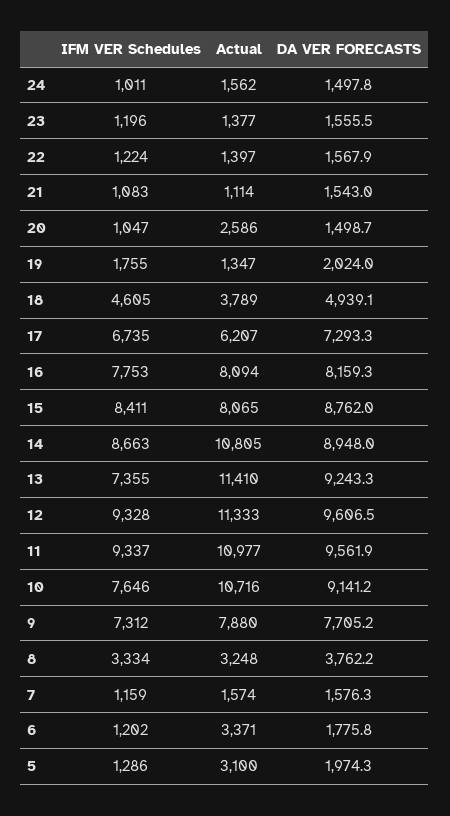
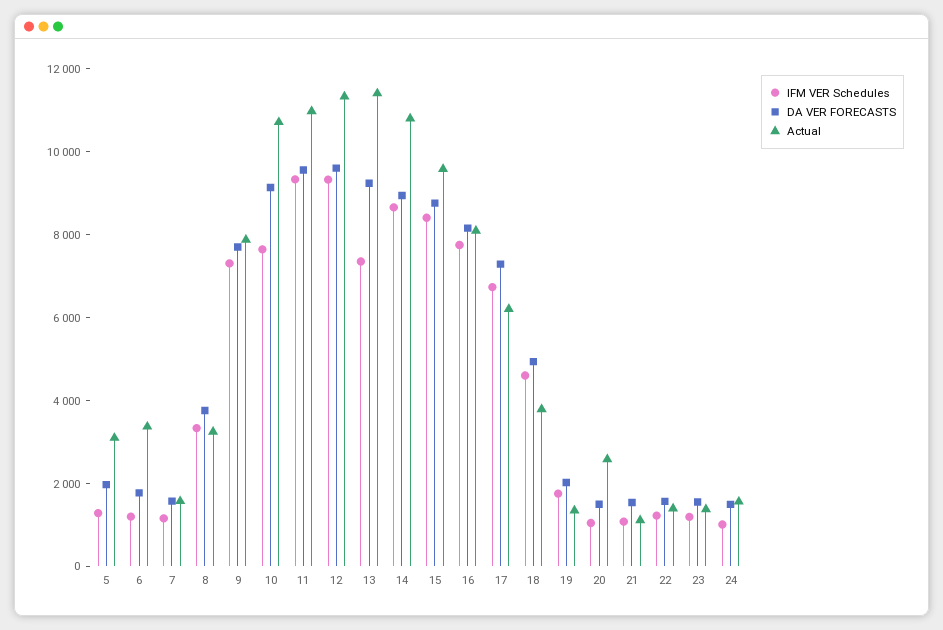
  {
    "IFM VER Schedules": {
      "24": 1011,
      "23": 1196,
      "22": 1224,
      "21": 1083,
      "20": 1047,
      "19": 1755,
      "18": 4605,
      "17": 6735,
      "16": 7753,
      "15": 8411,
      "14": 8663,
      "13": 7355,
      "12": 9328,
      "11": 9337,
      "10": 7646,
      "9": 7312,
      "8": 3334,
      "7": 1159,
      "6": 1202,
      "5": 1286
    },
    "Actual": {
      "24": 1562,
      "23": 1377,
      "22": 1397,
      "21": 1114,
      "20": 2586,
      "19": 1347,
      "18": 3789,
      "17": 6207,
      "16": 8094,
-     "15": 8065,
+     "15": 9500,
      "14": 10805,
      "13": 11410,
      "12": 11333,
      "11": 10977,
      "10": 10716,
      "9": 7880,
      "8": 3248,
      "7": 1574,
      "6": 3371,
      "5": 3100
    },
    "DA VER FORECASTS": {
      "24": 1497.8,
      "23": 1555.5,
      "22": 1567.9,
      "21": 1543,
      "20": 1498.7,
      "19": 2024,
      "18": 4939.1,
      "17": 7293.3,
      "16": 8159.3,
      "15": 8762,
      "14": 8948,
      "13": 9243.3,
      "12": 9606.5,
      "11": 9561.9,
      "10": 9141.2,
      "9": 7705.2,
      "8": 3762.2,
      "7": 1576.3,
      "6": 1775.8,
      "5": 1974.3
    }
  }

